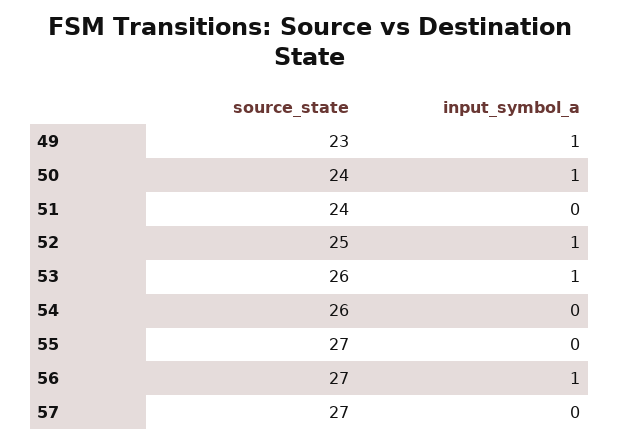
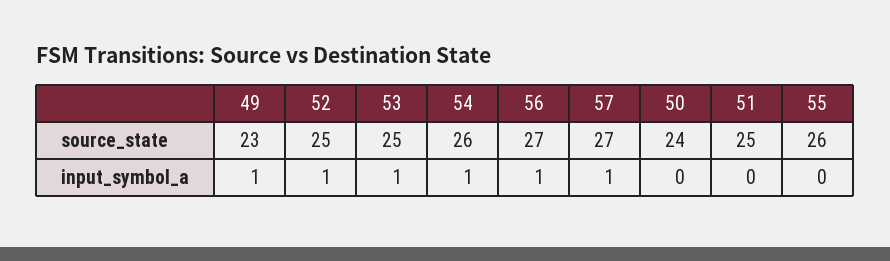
  {
    "source_state": {
      "49": 23,
      "50": 24,
-     "51": 24,
+     "51": 25,
      "52": 25,
-     "53": 26,
+     "53": 25,
      "54": 26,
-     "55": 27,
+     "55": 26,
      "56": 27,
      "57": 27
    },
    "input_symbol_a": {
      "49": 1,
-     "50": 1,
+     "50": 0,
      "51": 0,
      "52": 1,
      "53": 1,
-     "54": 0,
+     "54": 1,
      "55": 0,
      "56": 1,
-     "57": 0
+     "57": 1
    }
  }

